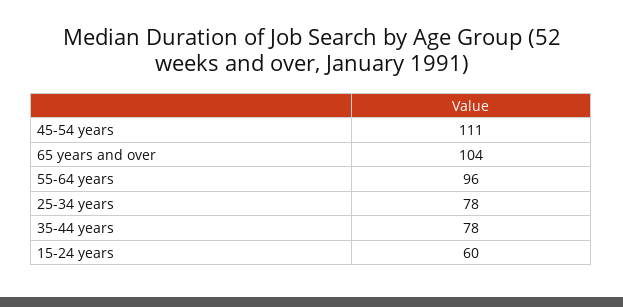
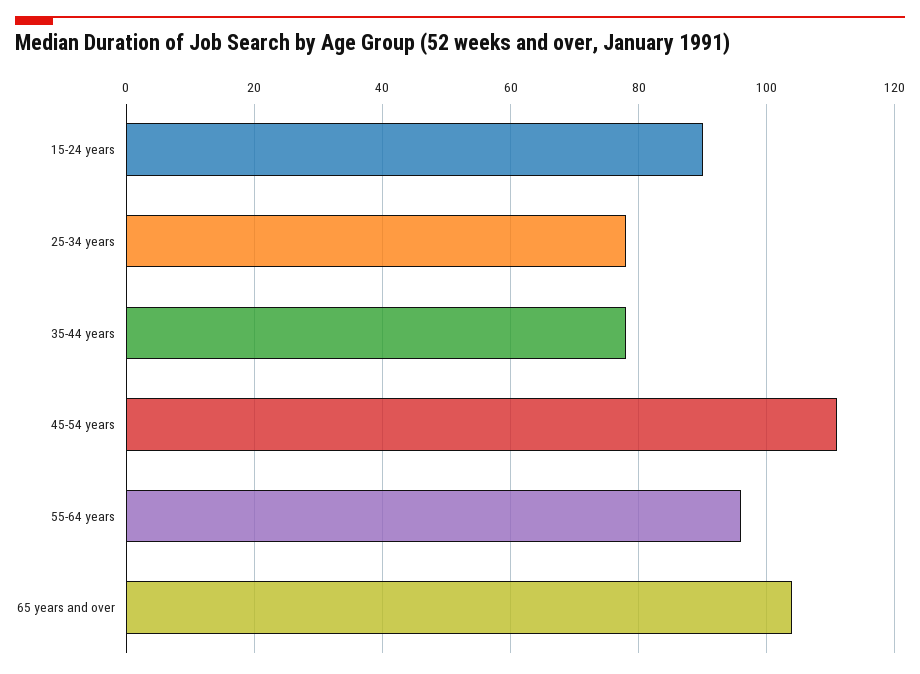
  {
    "45-54 years": 111,
    "65 years and over": 104,
    "55-64 years": 96,
    "25-34 years": 78,
    "35-44 years": 78,
-   "15-24 years": 60
+   "15-24 years": 90
  }

